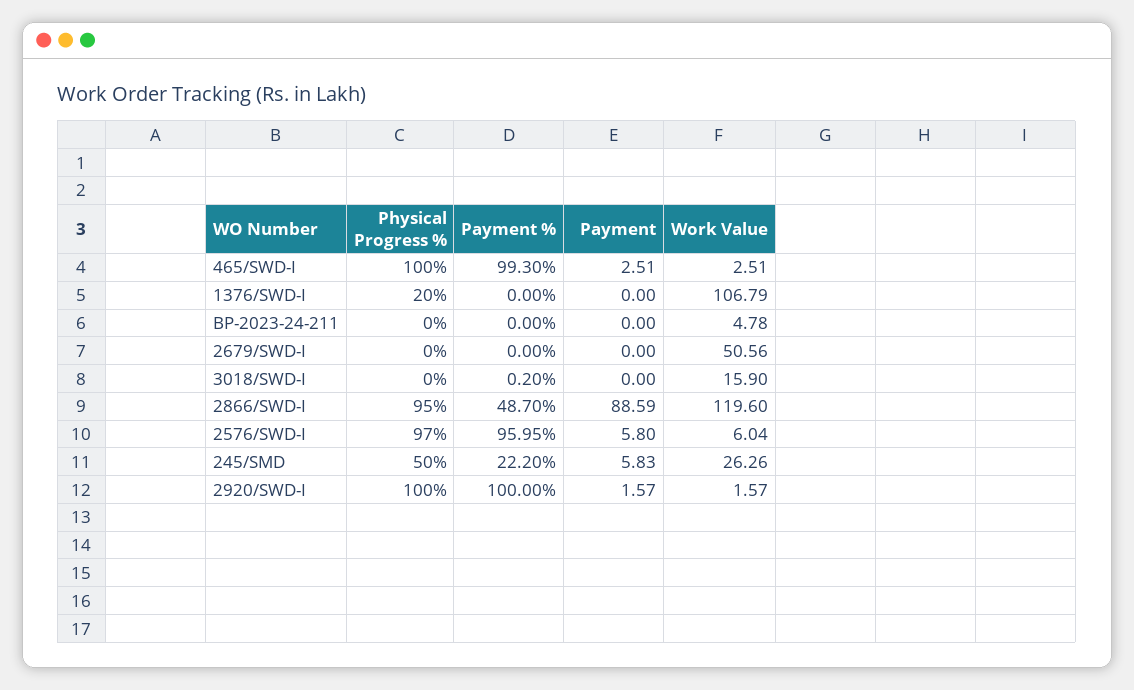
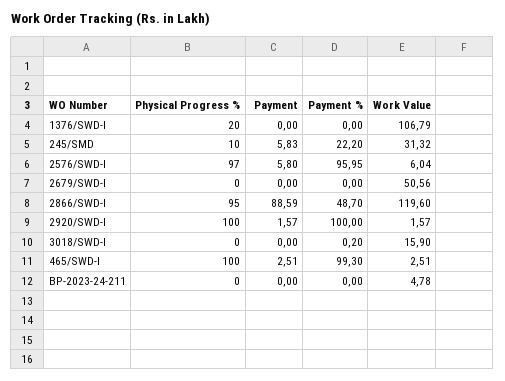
  {
    "Physical Progress %": {
      "465/SWD-I": 100,
      "1376/SWD-I": 20,
      "BP-2023-24-211": 0,
      "2679/SWD-I": 0,
      "3018/SWD-I": 0,
      "2866/SWD-I": 95,
      "2576/SWD-I": 97,
-     "245/SMD": 50,
+     "245/SMD": 10,
      "2920/SWD-I": 100
    },
    "Payment %": {
      "465/SWD-I": 99.3,
      "1376/SWD-I": 0,
      "BP-2023-24-211": 0,
      "2679/SWD-I": 0,
      "3018/SWD-I": 0.2,
      "2866/SWD-I": 48.7,
      "2576/SWD-I": 95.95,
      "245/SMD": 22.2,
      "2920/SWD-I": 100
    },
    "Payment": {
      "465/SWD-I": 2.51,
      "1376/SWD-I": 0,
      "BP-2023-24-211": 0,
      "2679/SWD-I": 0,
      "3018/SWD-I": 0,
      "2866/SWD-I": 88.59,
      "2576/SWD-I": 5.8,
      "245/SMD": 5.83,
      "2920/SWD-I": 1.57
    },
    "Work Value": {
      "465/SWD-I": 2.51,
      "1376/SWD-I": 106.79,
      "BP-2023-24-211": 4.78,
      "2679/SWD-I": 50.56,
      "3018/SWD-I": 15.9,
      "2866/SWD-I": 119.6,
      "2576/SWD-I": 6.04,
-     "245/SMD": 26.26,
+     "245/SMD": 31.32,
      "2920/SWD-I": 1.57
    }
  }

